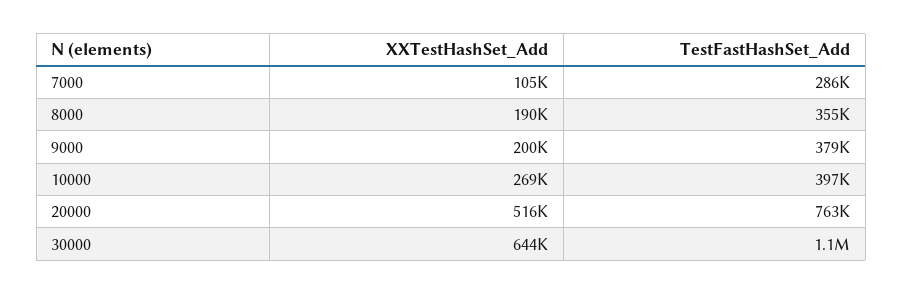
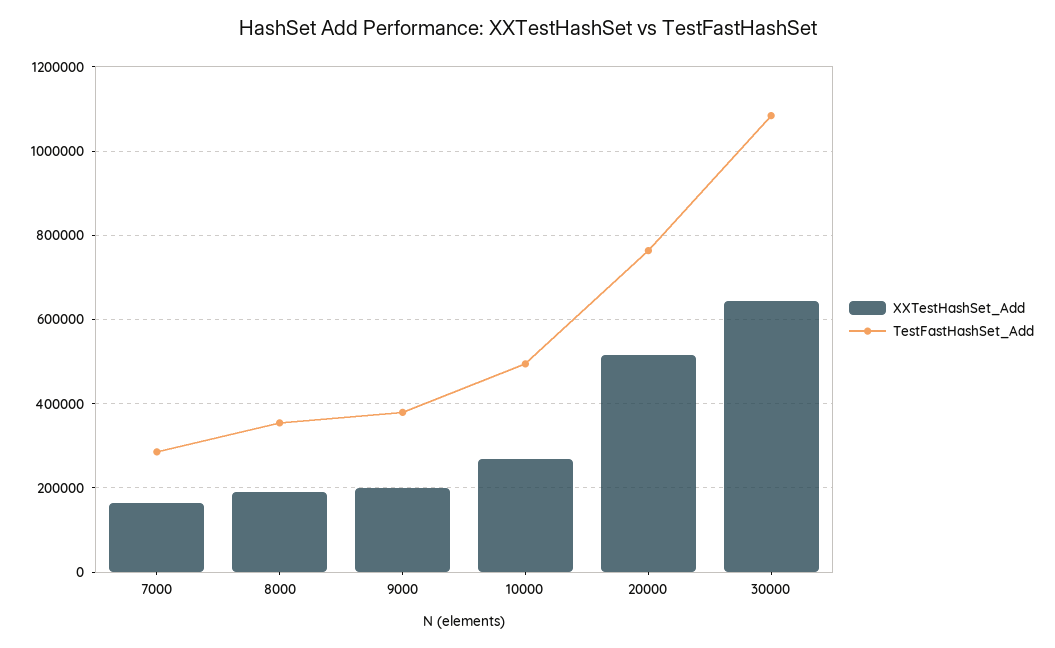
  {
    "XXTestHashSet_Add": {
-     "7000": 105000,
+     "7000": 160000,
      "8000": 190000,
      "9000": 200000,
      "10000": 269000,
      "20000": 516000,
      "30000": 644000
    },
    "TestFastHashSet_Add": {
      "7000": 286000,
      "8000": 355000,
      "9000": 379000,
-     "10000": 397000,
+     "10000": 500000,
      "20000": 763000,
      "30000": 1100000
    }
  }

